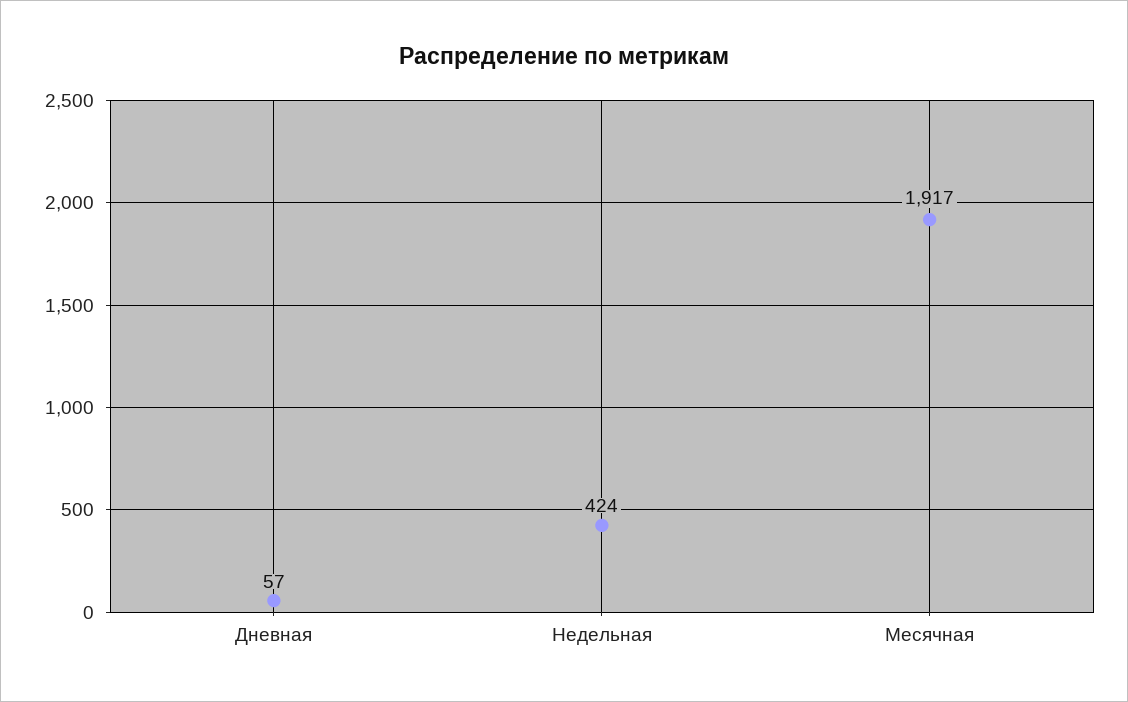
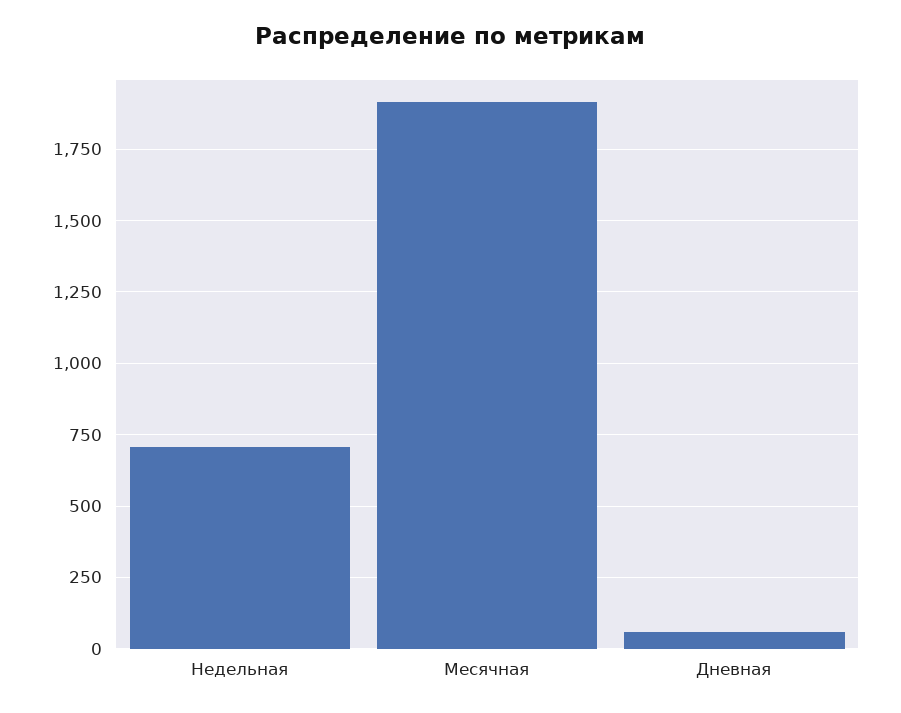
  {
    "Дневная": 57,
-   "Недельная": 424,
+   "Недельная": 700,
    "Месячная": 1917
  }

